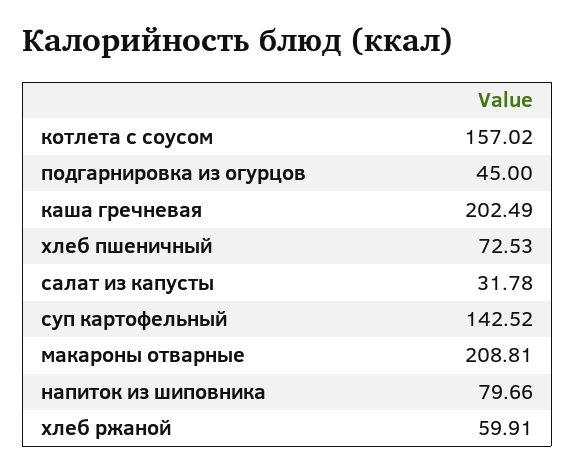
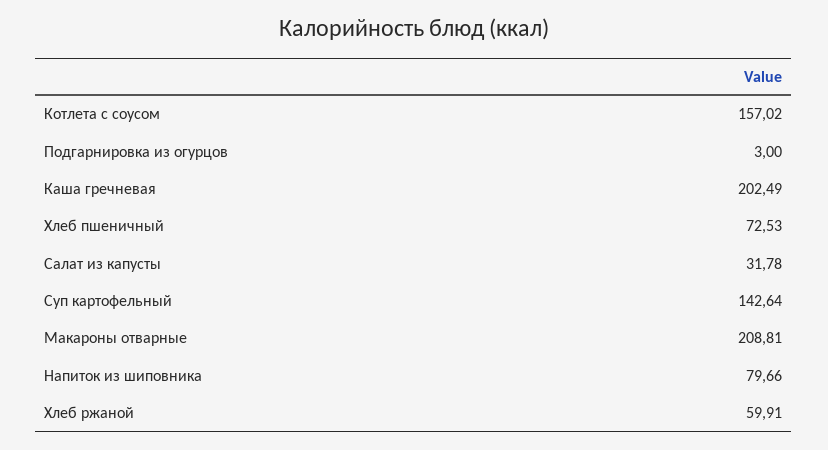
  {
    "котлета с соусом": 157.02,
-   "подгарнировка из огурцов": 45,
+   "подгарнировка из огурцов": 3,
    "каша гречневая": 202.49,
    "хлеб пшеничный": 72.53,
    "салат из капусты": 31.78,
-   "суп картофельный": 142.52,
+   "суп картофельный": 142.64,
    "макароны отварные": 208.81,
    "напиток из шиповника": 79.66,
    "хлеб ржаной": 59.91
  }

